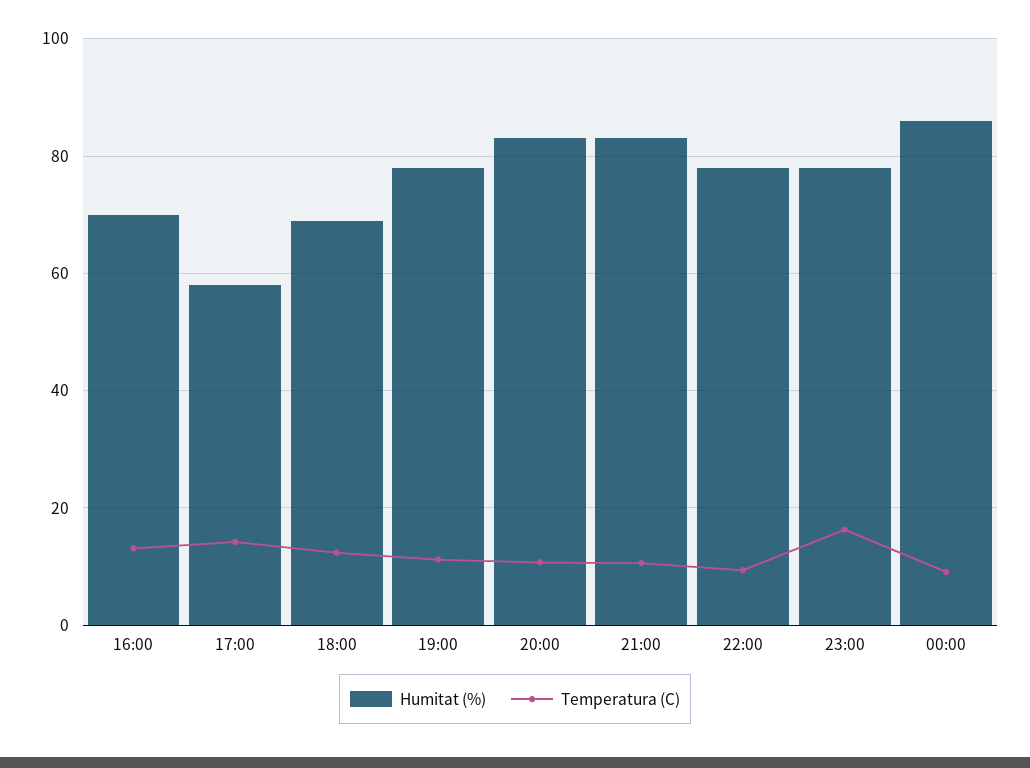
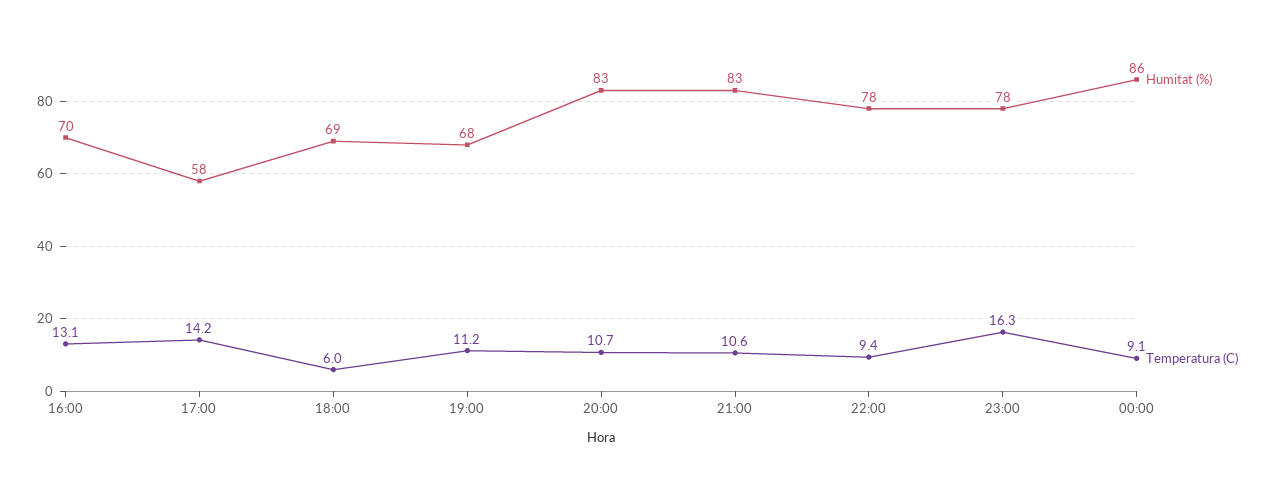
  {
    "Humitat (%)": {
      "16:00": 70,
      "17:00": 58,
      "18:00": 69,
-     "19:00": 78,
+     "19:00": 68,
      "20:00": 83,
      "21:00": 83,
      "22:00": 78,
      "23:00": 78,
      "00:00": 86
    },
    "Temperatura (C)": {
      "16:00": 13.1,
      "17:00": 14.2,
-     "18:00": 12,
+     "18:00": 6,
      "19:00": 11.2,
      "20:00": 10.7,
      "21:00": 10.6,
      "22:00": 9.4,
      "23:00": 16.3,
      "00:00": 9.1
    }
  }

